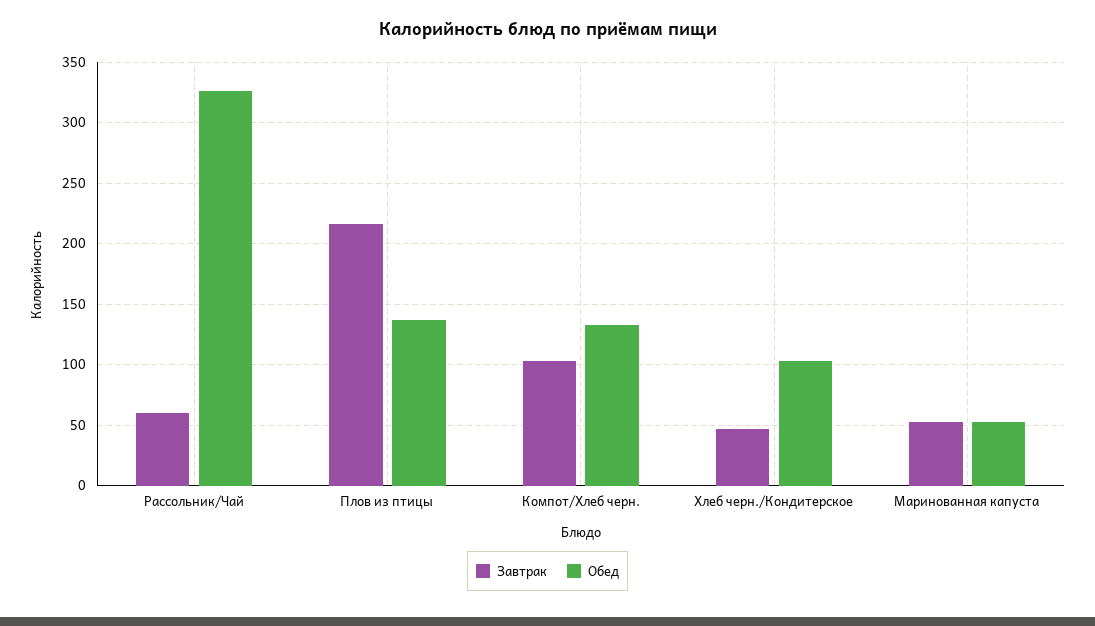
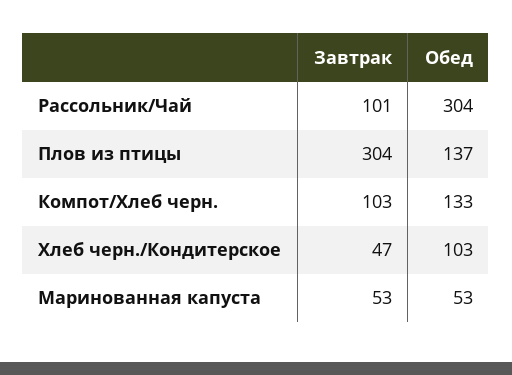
  {
    "Завтрак": {
-     "Рассольник/Чай": 60,
+     "Рассольник/Чай": 101,
-     "Плов из птицы": 215,
+     "Плов из птицы": 304,
      "Компот/Хлеб черн.": 103,
      "Хлеб черн./Кондитерское": 47,
      "Маринованная капуста": 53
    },
    "Обед": {
-     "Рассольник/Чай": 325,
+     "Рассольник/Чай": 304,
      "Плов из птицы": 137,
      "Компот/Хлеб черн.": 133,
      "Хлеб черн./Кондитерское": 103,
      "Маринованная капуста": 53
    }
  }

